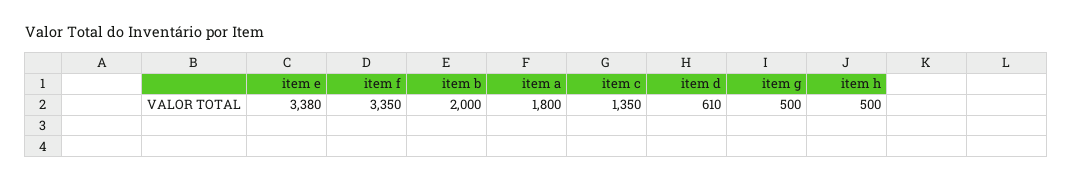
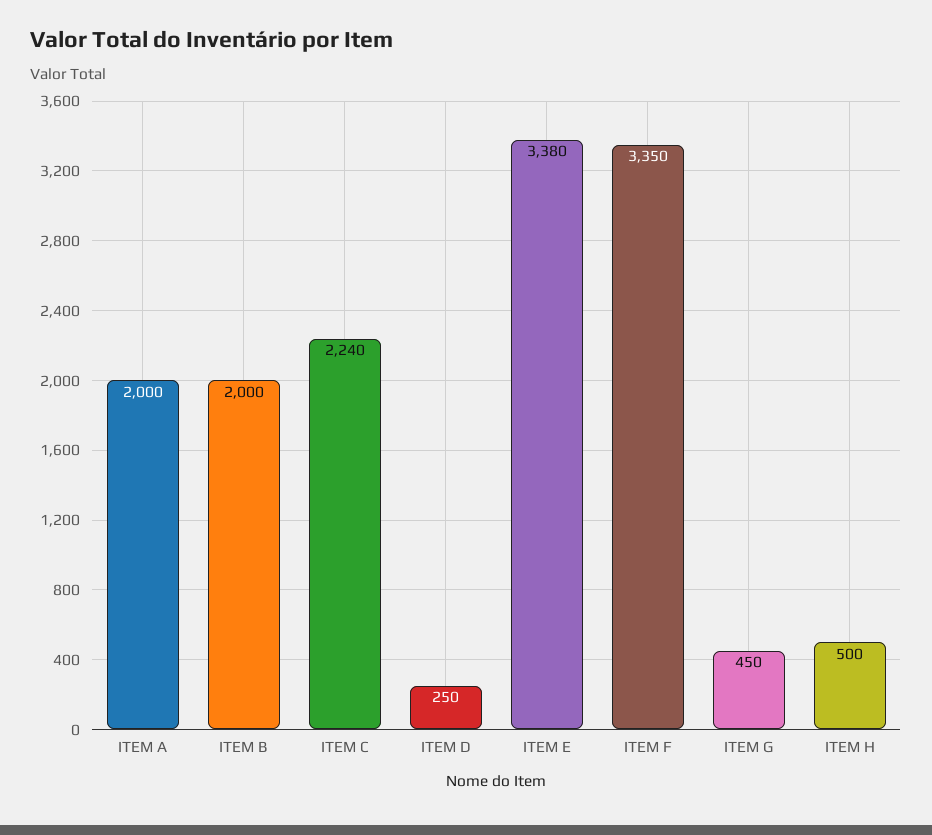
  {
    "item e": 3380,
    "item f": 3350,
    "item b": 2000,
-   "item a": 1800,
+   "item a": 2000,
-   "item c": 1350,
+   "item c": 2240,
-   "item d": 610,
+   "item d": 250,
-   "item g": 500,
+   "item g": 450,
    "item h": 500
  }

